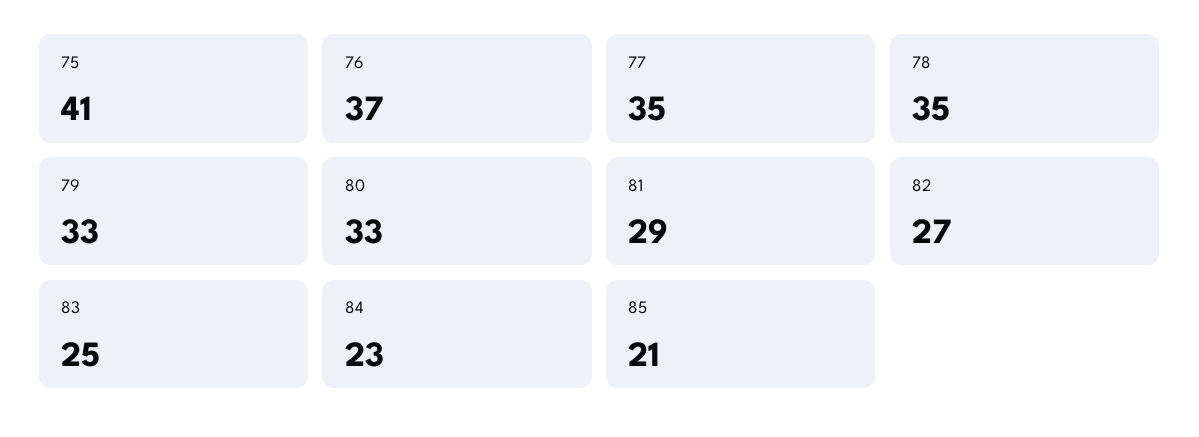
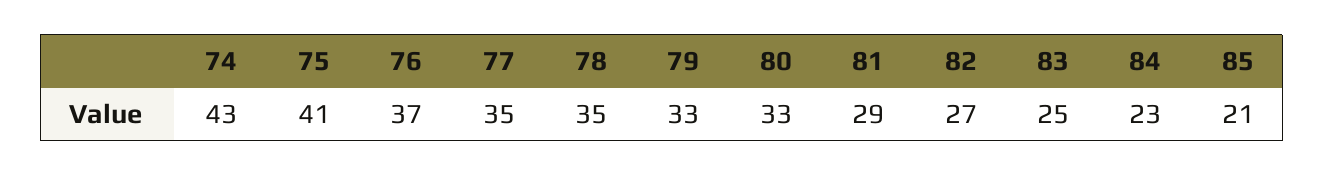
  {
    "75": 41,
    "76": 37,
    "77": 35,
    "78": 35,
    "79": 33,
    "80": 33,
    "81": 29,
    "82": 27,
    "83": 25,
    "84": 23,
-   "85": 21
+   "85": 21,
+   "74": 43
  }

